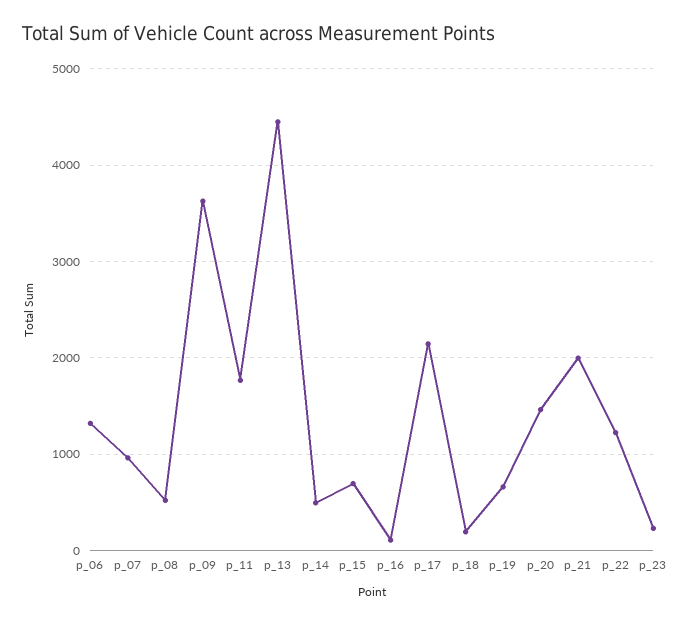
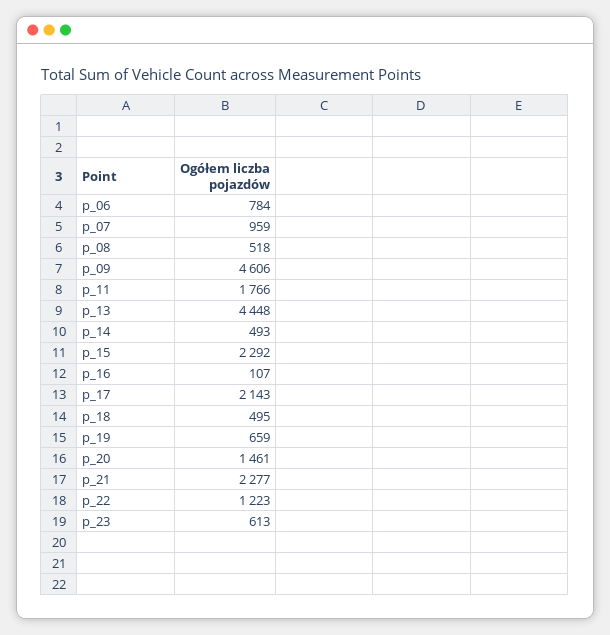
  {
-   "p_06": 1300,
+   "p_06": 784,
    "p_07": 959,
    "p_08": 518,
-   "p_09": 3600,
+   "p_09": 4606,
    "p_11": 1766,
    "p_13": 4448,
    "p_14": 493,
-   "p_15": 700,
+   "p_15": 2292,
    "p_16": 107,
    "p_17": 2143,
-   "p_18": 200,
+   "p_18": 495,
    "p_19": 659,
    "p_20": 1461,
-   "p_21": 2000,
+   "p_21": 2277,
    "p_22": 1223,
-   "p_23": 200
+   "p_23": 613
  }

